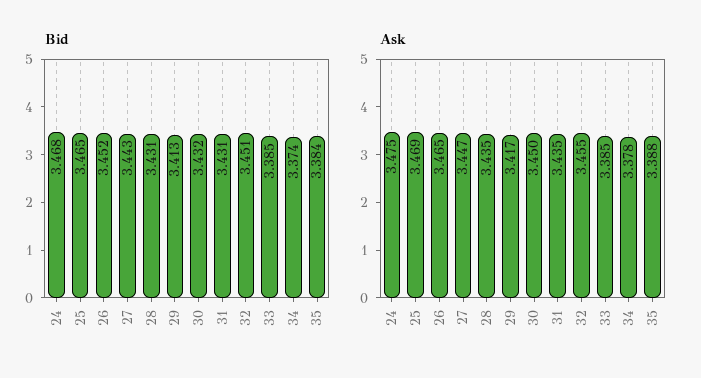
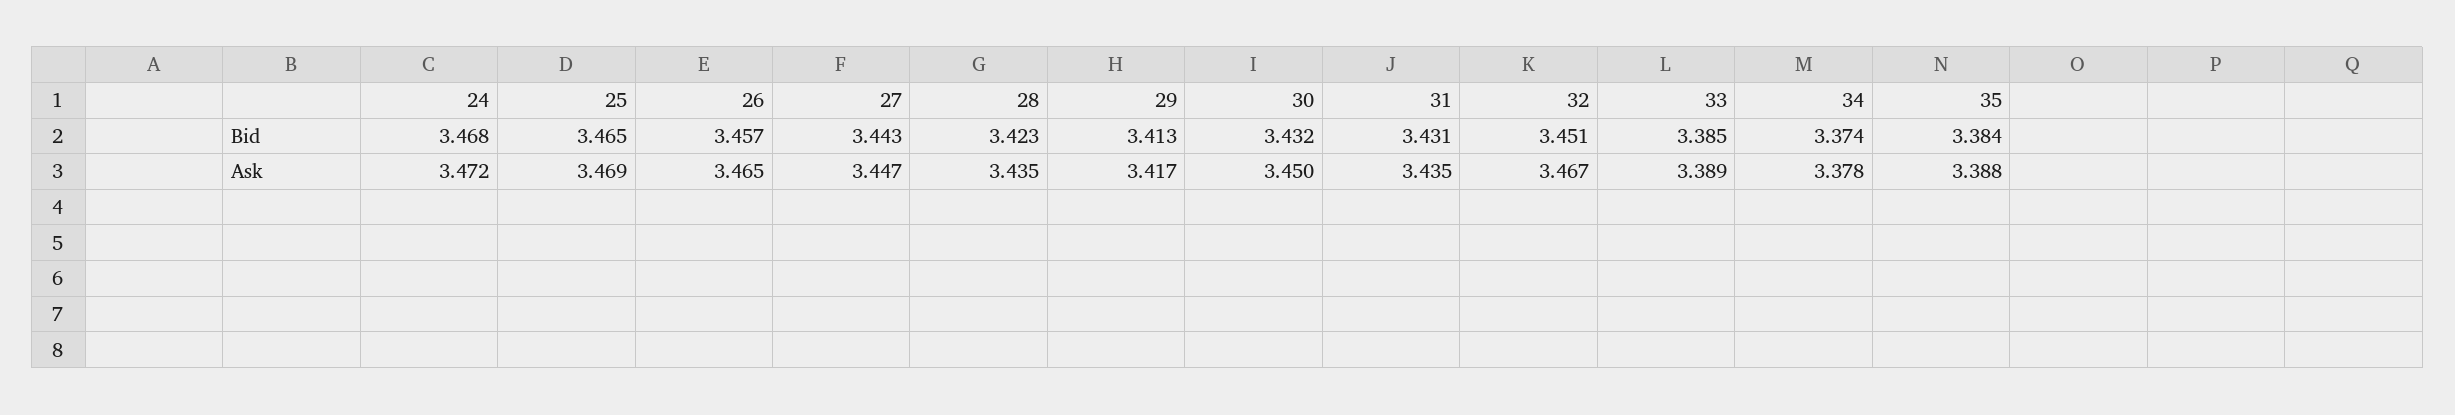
  {
    "Bid": {
      "24": 3.468,
      "25": 3.465,
-     "26": 3.452,
+     "26": 3.457,
      "27": 3.443,
-     "28": 3.431,
+     "28": 3.423,
      "29": 3.413,
      "30": 3.432,
      "31": 3.431,
      "32": 3.451,
      "33": 3.385,
      "34": 3.374,
      "35": 3.384
    },
    "Ask": {
-     "24": 3.475,
+     "24": 3.472,
      "25": 3.469,
      "26": 3.465,
      "27": 3.447,
      "28": 3.435,
      "29": 3.417,
      "30": 3.45,
      "31": 3.435,
-     "32": 3.455,
+     "32": 3.467,
-     "33": 3.385,
+     "33": 3.389,
      "34": 3.378,
      "35": 3.388
    }
  }

